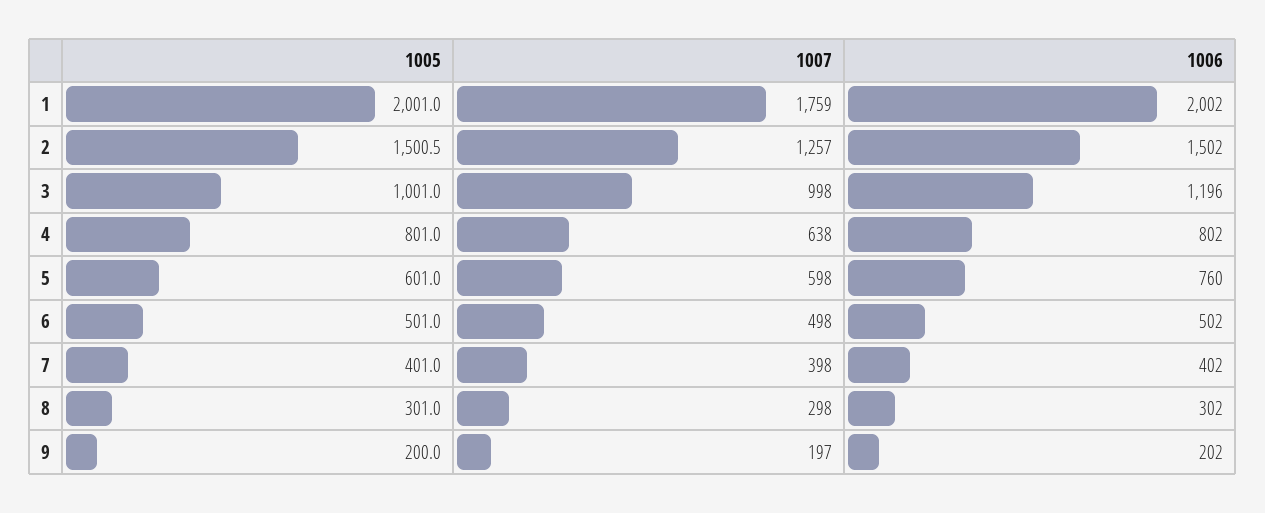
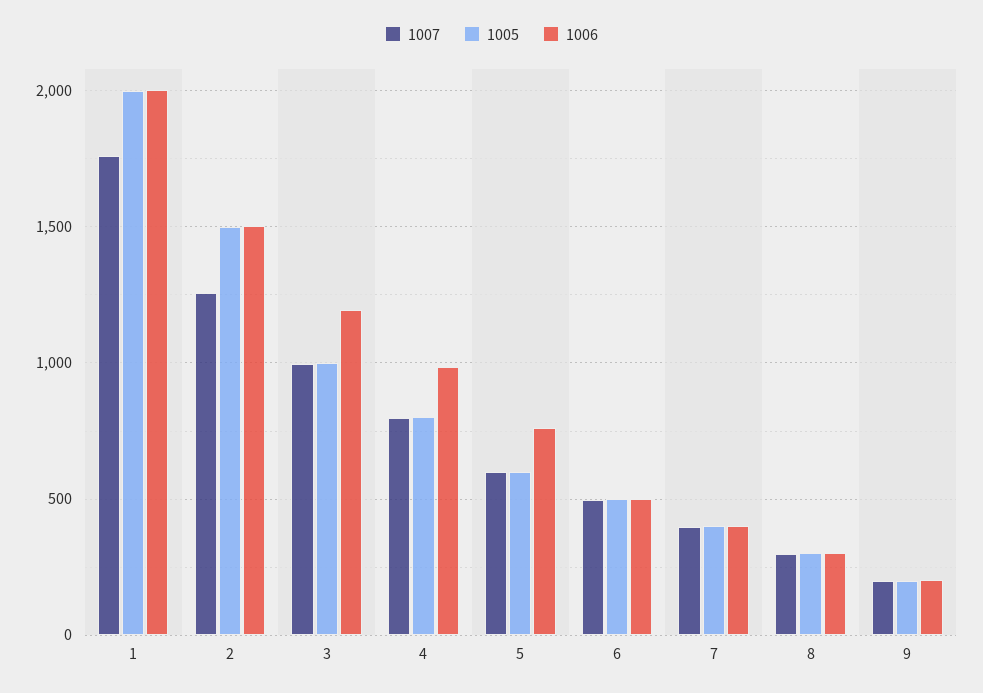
  {
    "1005": {
      "1": 2001,
      "2": 1500.5,
      "3": 1001,
      "4": 801,
      "5": 601,
      "6": 501,
      "7": 401,
      "8": 301,
      "9": 200
    },
    "1007": {
      "1": 1759,
      "2": 1257,
      "3": 998,
-     "4": 638,
+     "4": 800,
      "5": 598,
      "6": 498,
      "7": 398,
      "8": 298,
      "9": 197
    },
    "1006": {
      "1": 2002,
      "2": 1502,
      "3": 1196,
-     "4": 802,
+     "4": 1000,
      "5": 760,
      "6": 502,
      "7": 402,
      "8": 302,
      "9": 202
    }
  }

